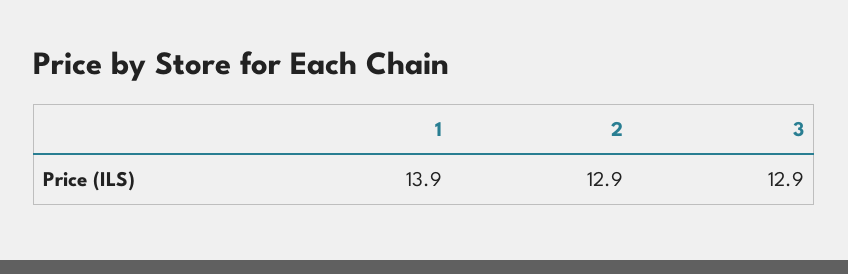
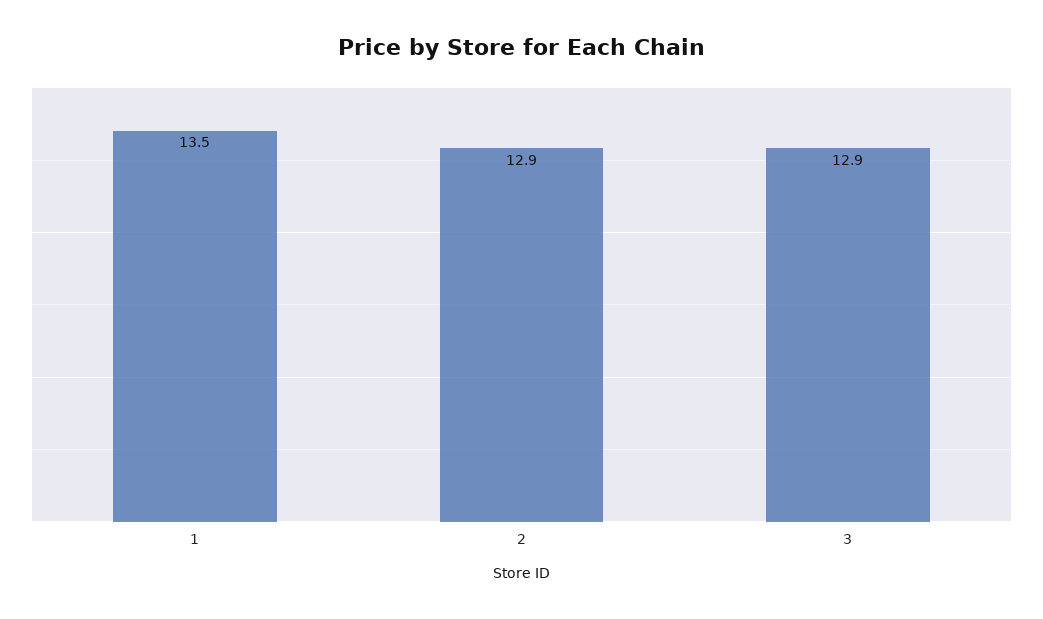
  {
-   "1": 13.9,
+   "1": 13.5,
    "2": 12.9,
    "3": 12.9
  }

